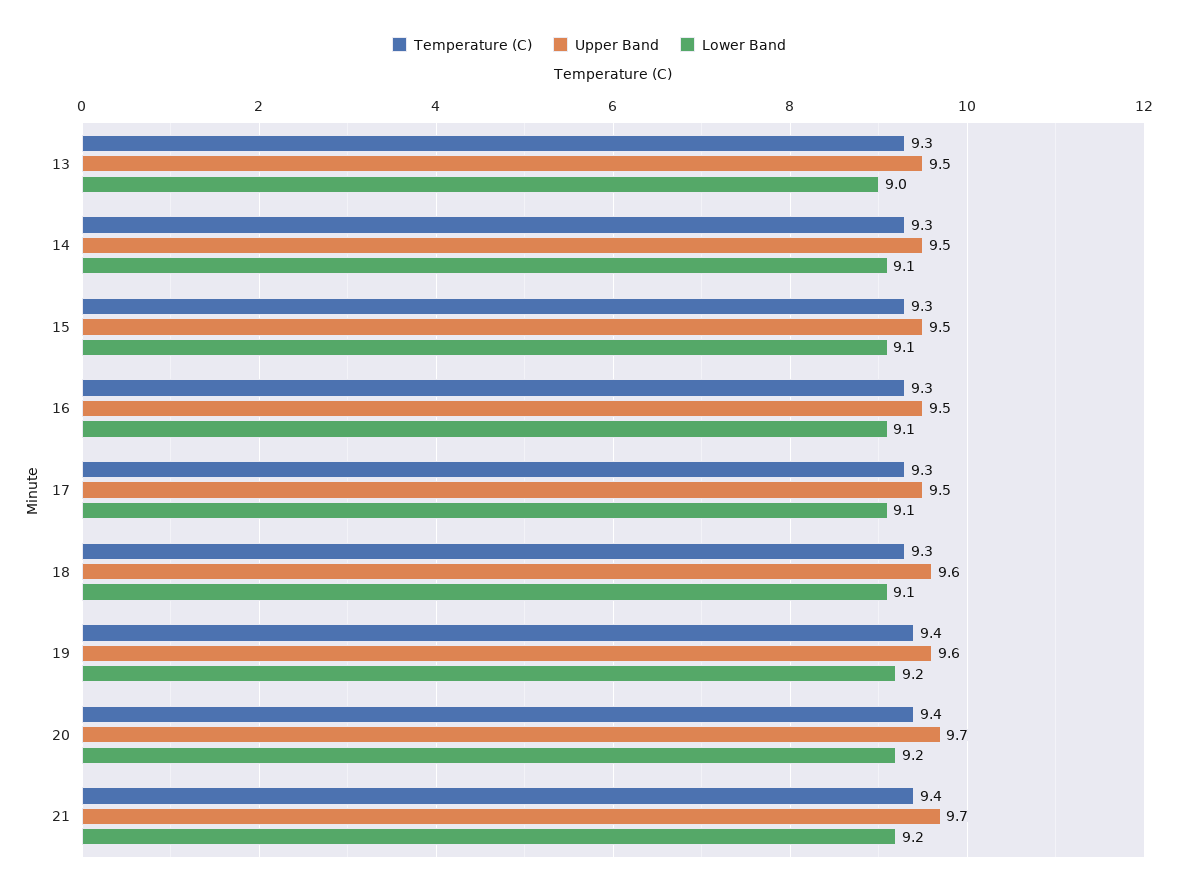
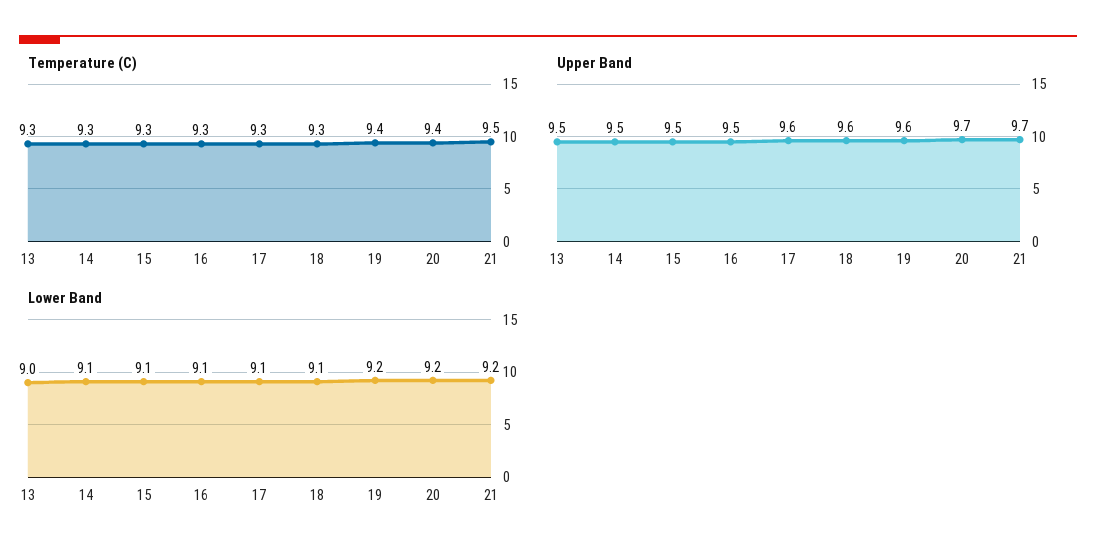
  {
    "Temperature (C)": {
      "13": 9.3,
      "14": 9.3,
      "15": 9.3,
      "16": 9.3,
      "17": 9.3,
      "18": 9.3,
      "19": 9.4,
      "20": 9.4,
-     "21": 9.4
+     "21": 9.5
    },
    "Upper Band": {
      "13": 9.5,
      "14": 9.5,
      "15": 9.5,
      "16": 9.5,
-     "17": 9.5,
+     "17": 9.6,
      "18": 9.6,
      "19": 9.6,
      "20": 9.7,
      "21": 9.7
    },
    "Lower Band": {
      "13": 9,
      "14": 9.1,
      "15": 9.1,
      "16": 9.1,
      "17": 9.1,
      "18": 9.1,
      "19": 9.2,
      "20": 9.2,
      "21": 9.2
    }
  }

